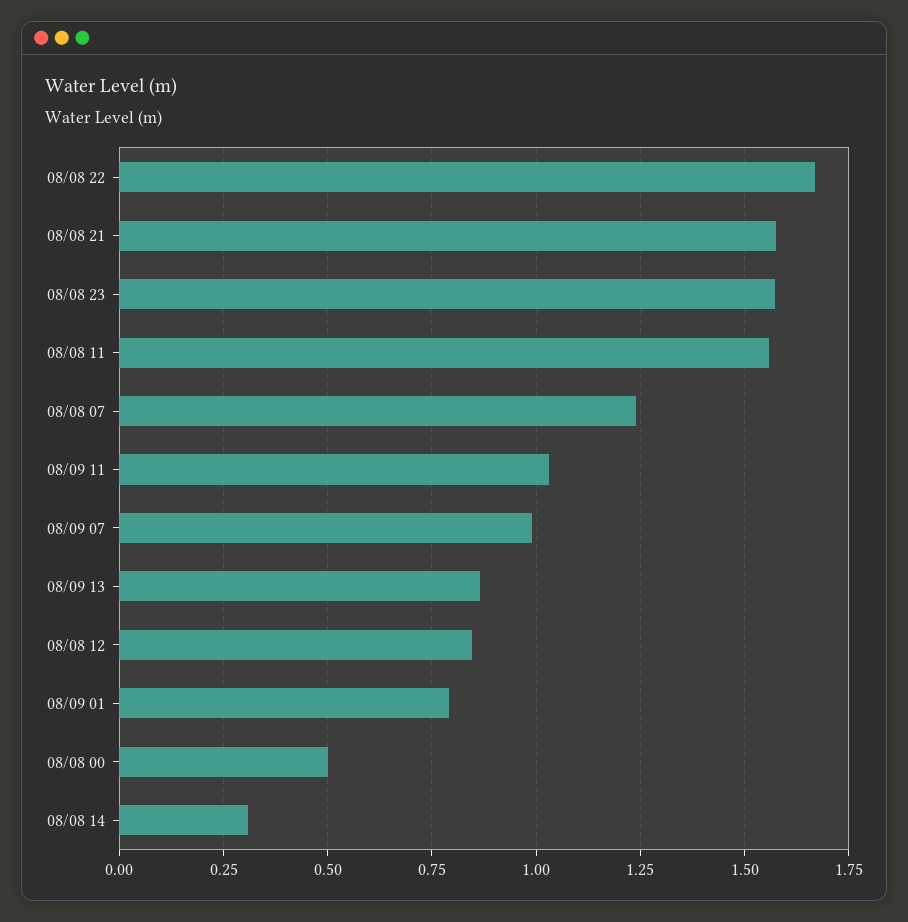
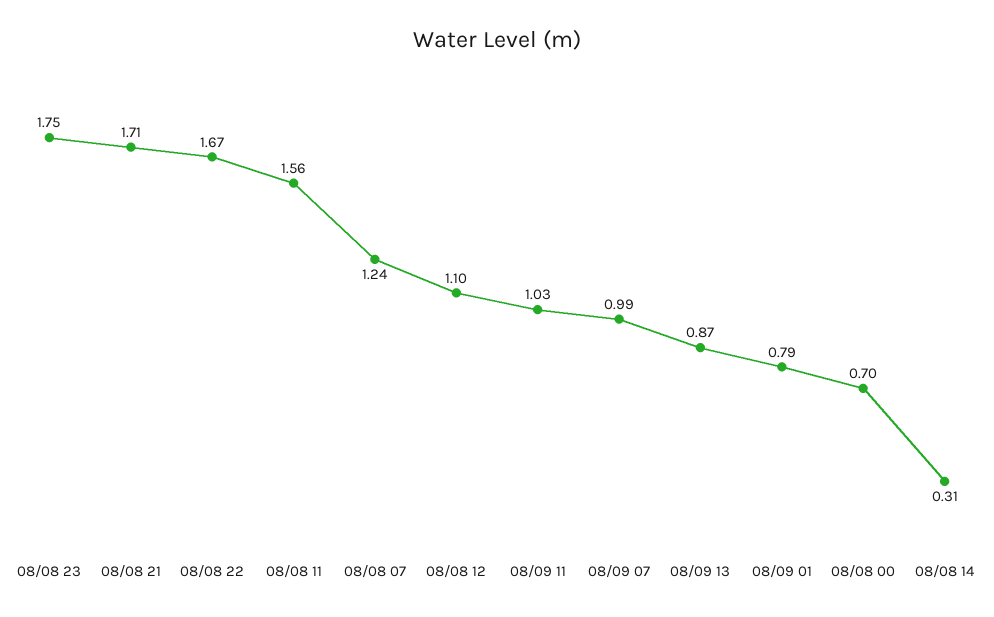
  {
    "08/08 22": 1.67,
-   "08/08 21": 1.575,
+   "08/08 21": 1.71,
-   "08/08 23": 1.575,
+   "08/08 23": 1.75,
    "08/08 11": 1.56,
    "08/08 07": 1.24,
    "08/09 11": 1.03,
    "08/09 07": 0.99,
    "08/09 13": 0.87,
-   "08/08 12": 0.85,
+   "08/08 12": 1.1,
    "08/09 01": 0.79,
-   "08/08 00": 0.5,
+   "08/08 00": 0.7,
    "08/08 14": 0.31
  }

